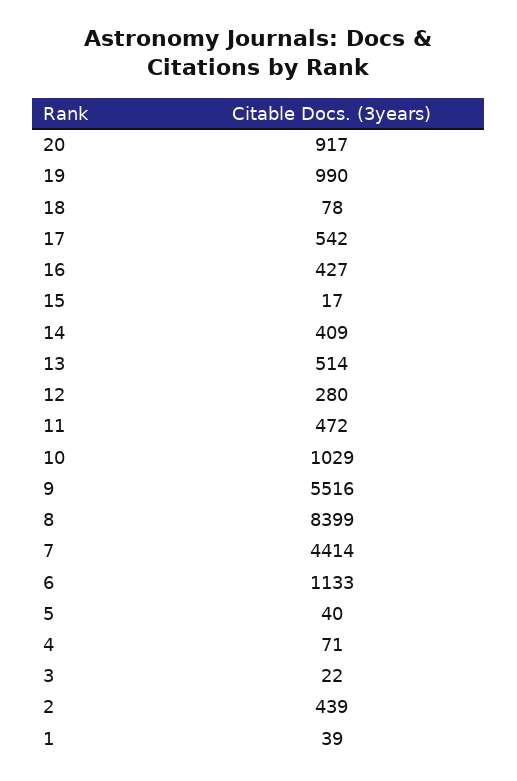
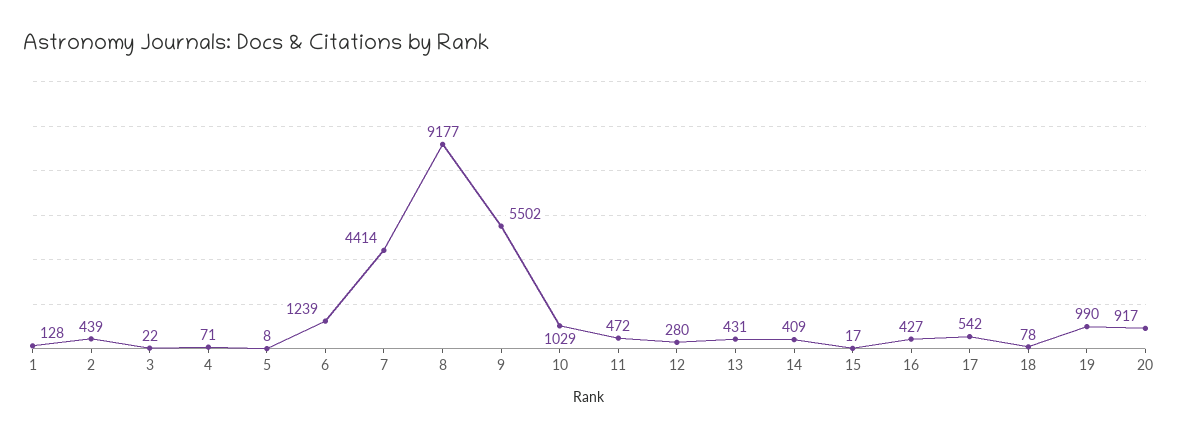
  {
    "20": 917,
    "19": 990,
    "18": 78,
    "17": 542,
    "16": 427,
    "15": 17,
    "14": 409,
-   "13": 514,
+   "13": 431,
    "12": 280,
    "11": 472,
    "10": 1029,
-   "9": 5516,
+   "9": 5502,
-   "8": 8399,
+   "8": 9177,
    "7": 4414,
-   "6": 1133,
+   "6": 1239,
-   "5": 40,
+   "5": 8,
    "4": 71,
    "3": 22,
    "2": 439,
-   "1": 39
+   "1": 128
  }

